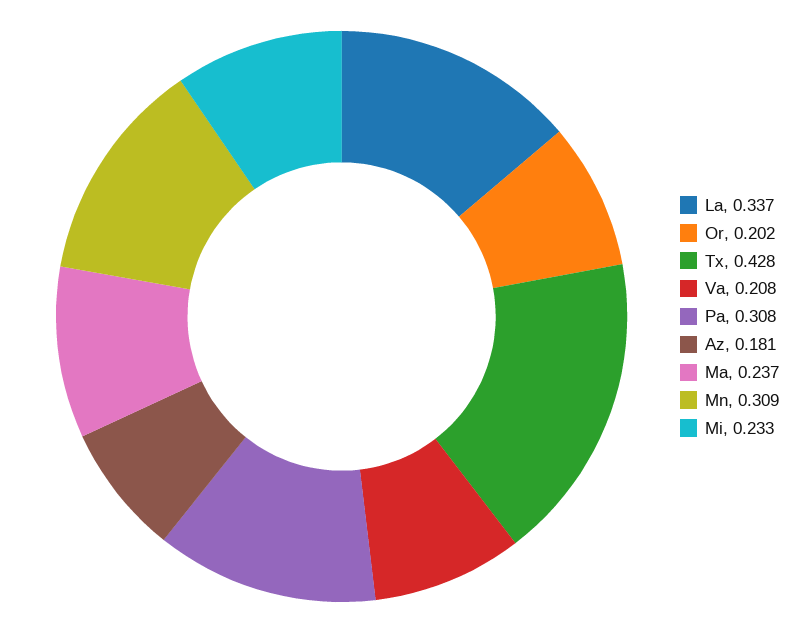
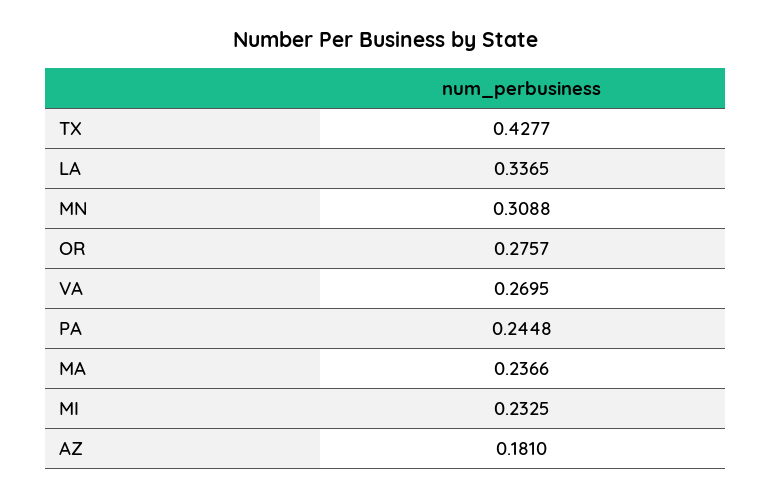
  {
    "La": 0.3365,
-   "Or": 0.202,
+   "Or": 0.2757,
    "Tx": 0.4277,
-   "Va": 0.208,
+   "Va": 0.2695,
-   "Pa": 0.308,
+   "Pa": 0.2448,
    "Az": 0.181,
    "Ma": 0.2366,
    "Mn": 0.3088,
    "Mi": 0.2325
  }

